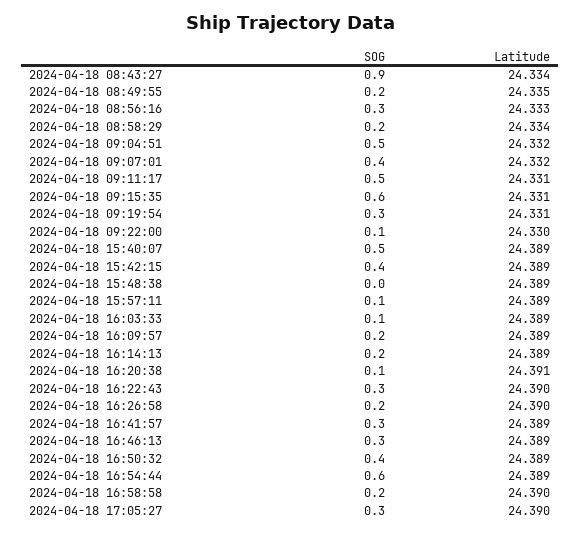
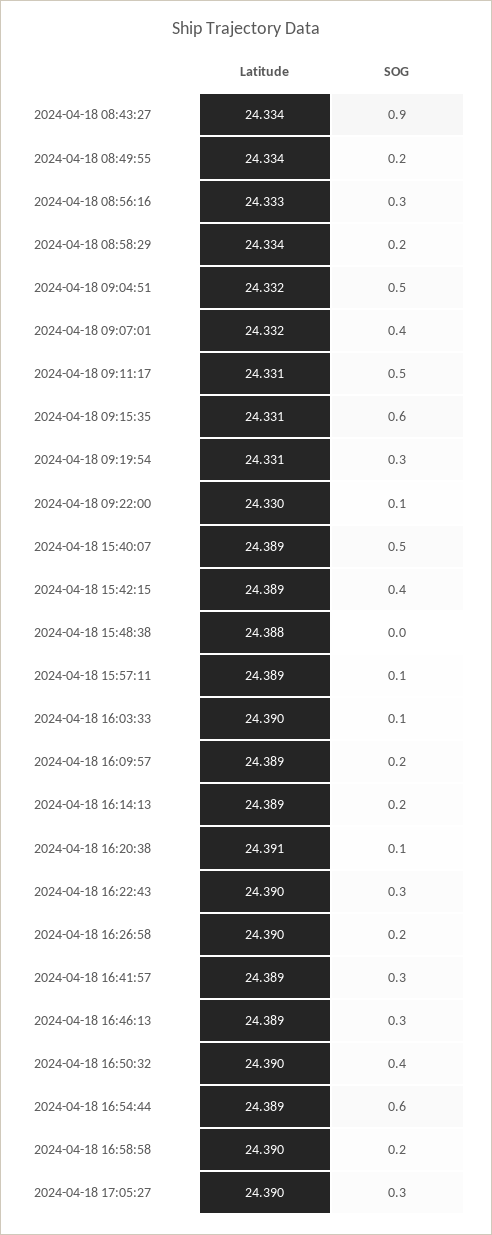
  {
    "SOG": {
      "2024-04-18 08:43:27": 0.9,
      "2024-04-18 08:49:55": 0.2,
      "2024-04-18 08:56:16": 0.3,
      "2024-04-18 08:58:29": 0.2,
      "2024-04-18 09:04:51": 0.5,
      "2024-04-18 09:07:01": 0.4,
      "2024-04-18 09:11:17": 0.5,
      "2024-04-18 09:15:35": 0.6,
      "2024-04-18 09:19:54": 0.3,
      "2024-04-18 09:22:00": 0.1,
      "2024-04-18 15:40:07": 0.5,
      "2024-04-18 15:42:15": 0.4,
      "2024-04-18 15:48:38": 0,
      "2024-04-18 15:57:11": 0.1,
      "2024-04-18 16:03:33": 0.1,
      "2024-04-18 16:09:57": 0.2,
      "2024-04-18 16:14:13": 0.2,
      "2024-04-18 16:20:38": 0.1,
      "2024-04-18 16:22:43": 0.3,
      "2024-04-18 16:26:58": 0.2,
      "2024-04-18 16:41:57": 0.3,
      "2024-04-18 16:46:13": 0.3,
      "2024-04-18 16:50:32": 0.4,
      "2024-04-18 16:54:44": 0.6,
      "2024-04-18 16:58:58": 0.2,
      "2024-04-18 17:05:27": 0.3
    },
    "Latitude": {
      "2024-04-18 08:43:27": 24.334,
-     "2024-04-18 08:49:55": 24.335,
+     "2024-04-18 08:49:55": 24.334,
      "2024-04-18 08:56:16": 24.333,
      "2024-04-18 08:58:29": 24.334,
      "2024-04-18 09:04:51": 24.332,
      "2024-04-18 09:07:01": 24.332,
      "2024-04-18 09:11:17": 24.331,
      "2024-04-18 09:15:35": 24.331,
      "2024-04-18 09:19:54": 24.331,
      "2024-04-18 09:22:00": 24.33,
      "2024-04-18 15:40:07": 24.389,
      "2024-04-18 15:42:15": 24.389,
-     "2024-04-18 15:48:38": 24.389,
+     "2024-04-18 15:48:38": 24.388,
      "2024-04-18 15:57:11": 24.389,
-     "2024-04-18 16:03:33": 24.389,
+     "2024-04-18 16:03:33": 24.39,
      "2024-04-18 16:09:57": 24.389,
      "2024-04-18 16:14:13": 24.389,
      "2024-04-18 16:20:38": 24.391,
      "2024-04-18 16:22:43": 24.39,
      "2024-04-18 16:26:58": 24.39,
      "2024-04-18 16:41:57": 24.389,
      "2024-04-18 16:46:13": 24.389,
-     "2024-04-18 16:50:32": 24.389,
+     "2024-04-18 16:50:32": 24.39,
      "2024-04-18 16:54:44": 24.389,
      "2024-04-18 16:58:58": 24.39,
      "2024-04-18 17:05:27": 24.39
    }
  }

